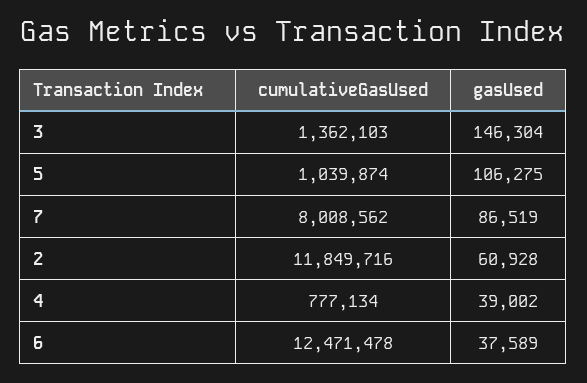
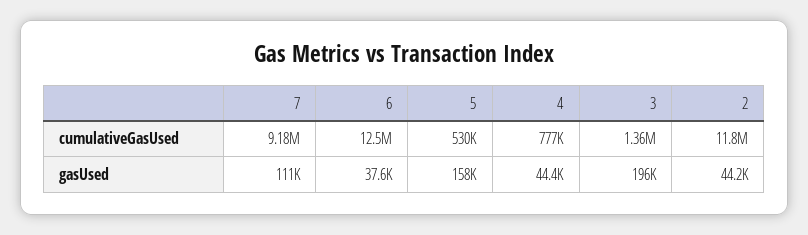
  {
    "cumulativeGasUsed": {
      "3": 1362103,
-     "5": 1039874,
+     "5": 530000,
-     "7": 8008562,
+     "7": 9180000,
      "2": 11849716,
      "4": 777134,
      "6": 12471478
    },
    "gasUsed": {
-     "3": 146304,
+     "3": 196000,
-     "5": 106275,
+     "5": 158000,
-     "7": 86519,
+     "7": 111000,
-     "2": 60928,
+     "2": 44200,
-     "4": 39002,
+     "4": 44400,
      "6": 37589
    }
  }

